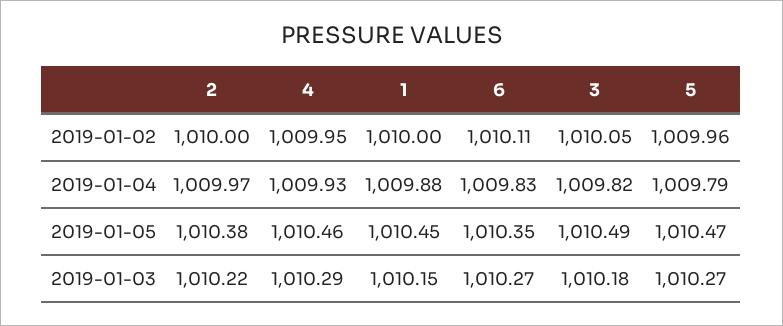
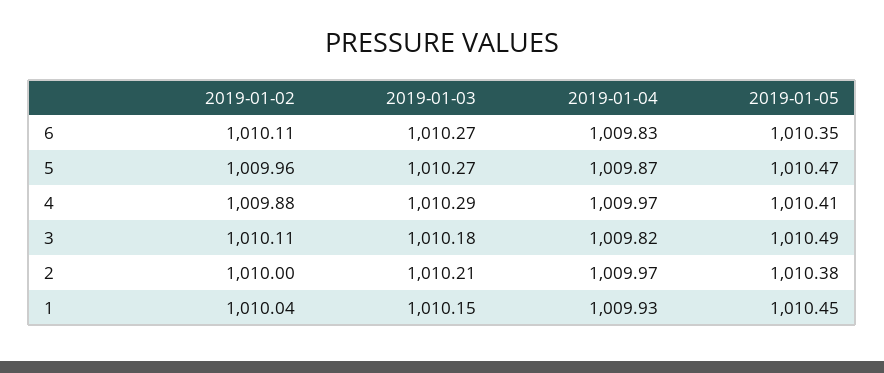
  {
    "2": {
      "2019-01-02": 1010,
      "2019-01-04": 1009.97,
      "2019-01-05": 1010.38,
-     "2019-01-03": 1010.22
+     "2019-01-03": 1010.21
    },
    "4": {
-     "2019-01-02": 1009.95,
+     "2019-01-02": 1009.88,
-     "2019-01-04": 1009.93,
+     "2019-01-04": 1009.97,
-     "2019-01-05": 1010.46,
+     "2019-01-05": 1010.41,
      "2019-01-03": 1010.29
    },
    "1": {
-     "2019-01-02": 1010,
+     "2019-01-02": 1010.04,
-     "2019-01-04": 1009.88,
+     "2019-01-04": 1009.93,
      "2019-01-05": 1010.45,
      "2019-01-03": 1010.15
    },
    "6": {
      "2019-01-02": 1010.11,
      "2019-01-04": 1009.83,
      "2019-01-05": 1010.35,
      "2019-01-03": 1010.27
    },
    "3": {
-     "2019-01-02": 1010.05,
+     "2019-01-02": 1010.11,
      "2019-01-04": 1009.82,
      "2019-01-05": 1010.49,
      "2019-01-03": 1010.18
    },
    "5": {
      "2019-01-02": 1009.96,
-     "2019-01-04": 1009.79,
+     "2019-01-04": 1009.87,
      "2019-01-05": 1010.47,
      "2019-01-03": 1010.27
    }
  }

